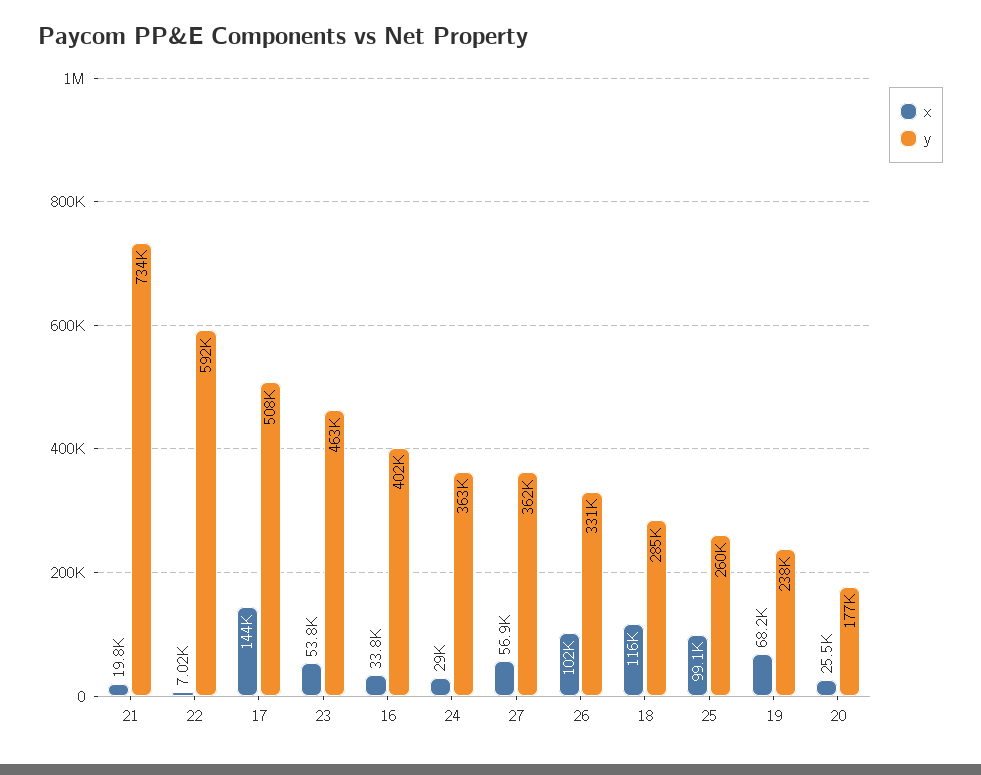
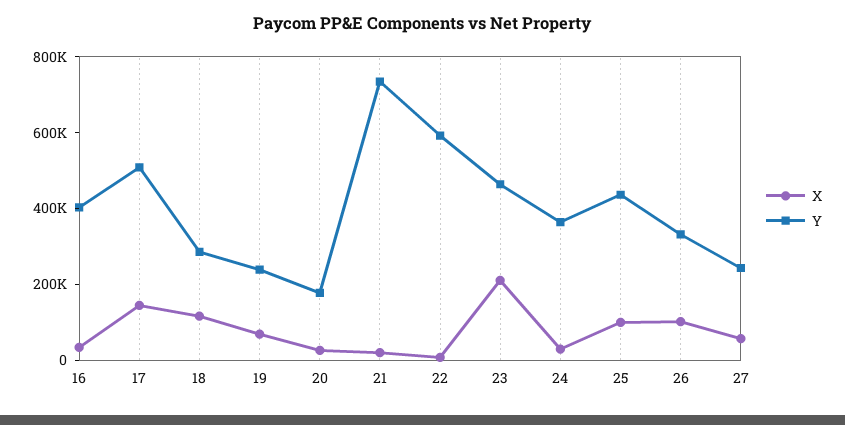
  {
    "x": {
      "21": 19800,
      "22": 7020,
      "17": 144000,
-     "23": 53800,
+     "23": 200000,
      "16": 33800,
      "24": 29000,
      "27": 56900,
      "26": 102000,
      "18": 116000,
      "25": 99100,
      "19": 68200,
      "20": 25500
    },
    "y": {
      "21": 734000,
      "22": 592000,
      "17": 508000,
      "23": 463000,
      "16": 402000,
      "24": 363000,
-     "27": 362000,
+     "27": 250000,
      "26": 331000,
      "18": 285000,
-     "25": 260000,
+     "25": 450000,
      "19": 238000,
      "20": 177000
    }
  }

